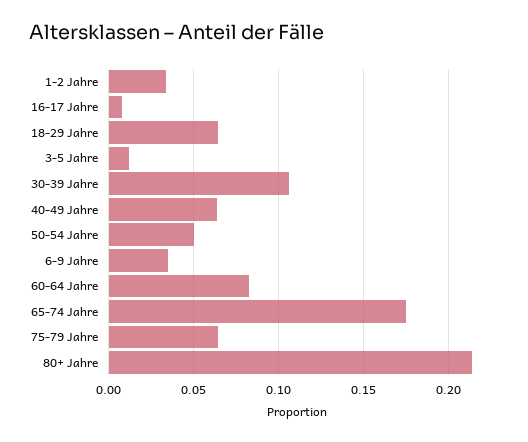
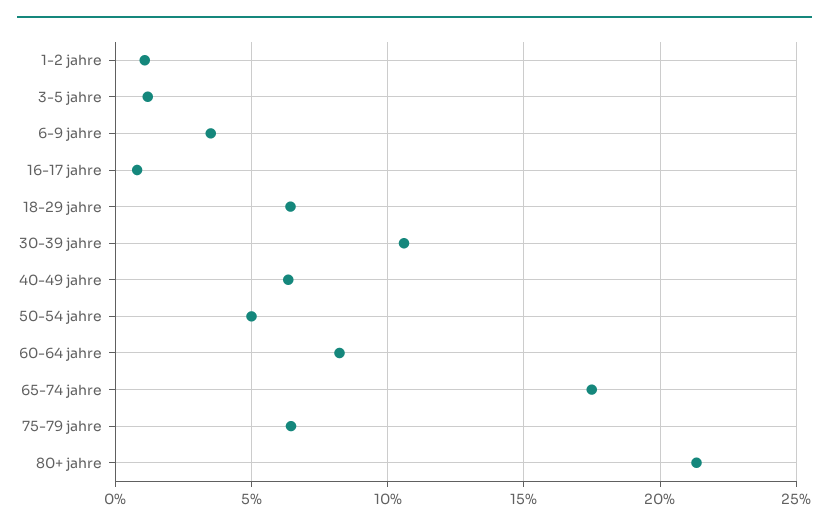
  {
-   "1-2 Jahre": 0.035,
+   "1-2 Jahre": 0.01,
    "16-17 Jahre": 0.01,
    "18-29 Jahre": 0.065,
    "3-5 Jahre": 0.01,
    "30-39 Jahre": 0.105,
    "40-49 Jahre": 0.065,
    "50-54 Jahre": 0.05,
    "6-9 Jahre": 0.035,
    "60-64 Jahre": 0.08,
    "65-74 Jahre": 0.175,
    "75-79 Jahre": 0.065,
    "80+ Jahre": 0.215
  }

